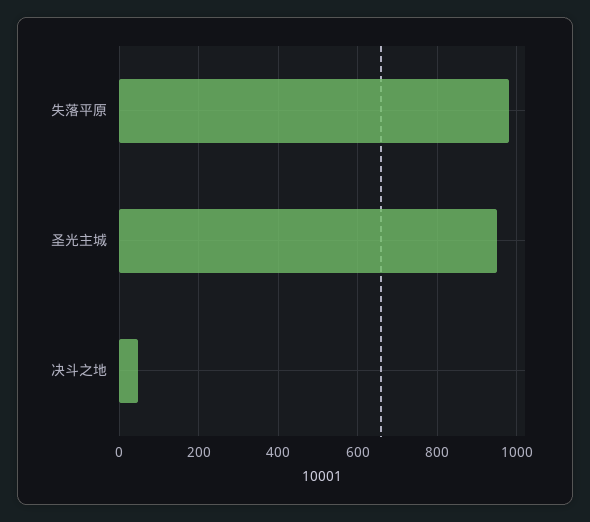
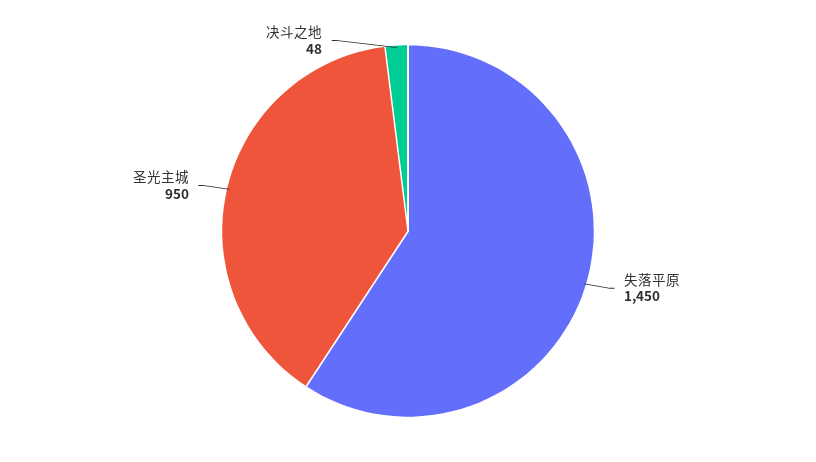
  {
-   "失落平原": 980,
+   "失落平原": 1450,
    "圣光主城": 950,
    "决斗之地": 48
  }

